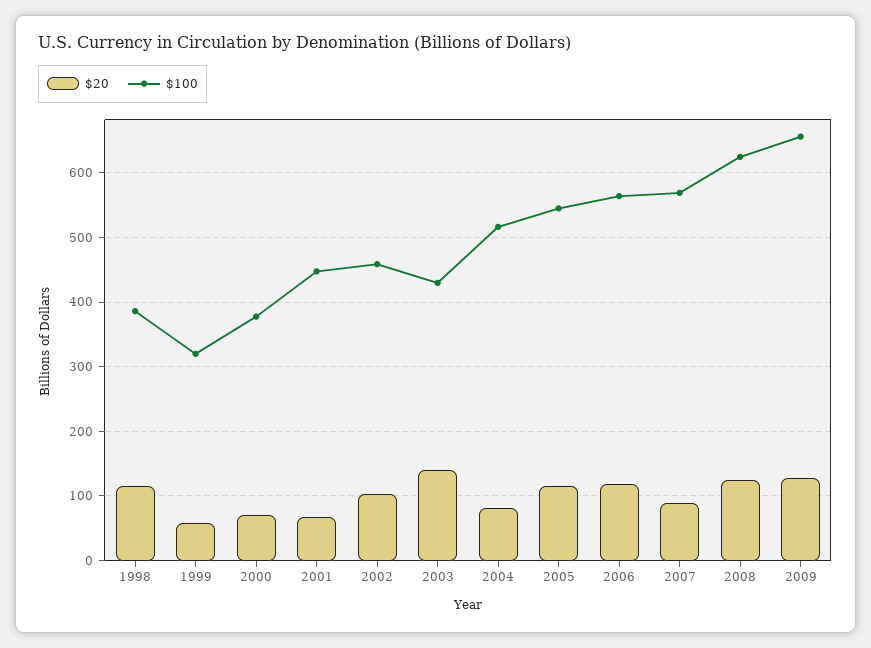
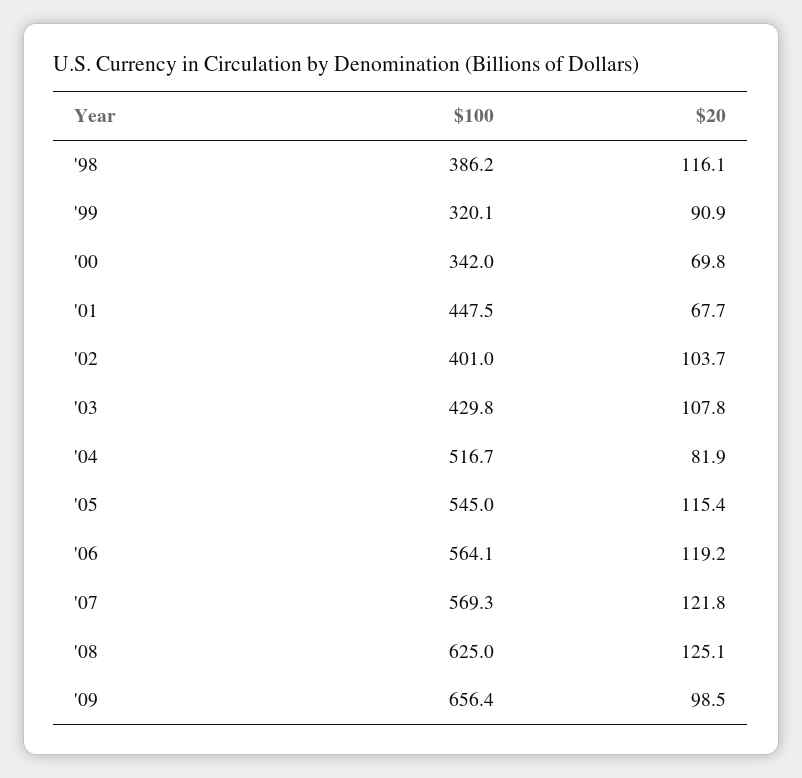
  {
    "$20": {
      "1998": 116.1,
-     "1999": 60,
+     "1999": 90.9,
      "2000": 69.8,
      "2001": 67.7,
      "2002": 103.7,
-     "2003": 140,
+     "2003": 107.8,
      "2004": 81.9,
      "2005": 115.4,
      "2006": 119.2,
-     "2007": 90,
+     "2007": 121.8,
      "2008": 125.1,
-     "2009": 130
+     "2009": 98.5
    },
    "$100": {
      "1998": 386.2,
      "1999": 320.1,
-     "2000": 380,
+     "2000": 342,
      "2001": 447.5,
-     "2002": 460,
+     "2002": 401,
      "2003": 429.8,
      "2004": 516.7,
      "2005": 545,
      "2006": 564.1,
      "2007": 569.3,
      "2008": 625,
      "2009": 656.4
    }
  }

